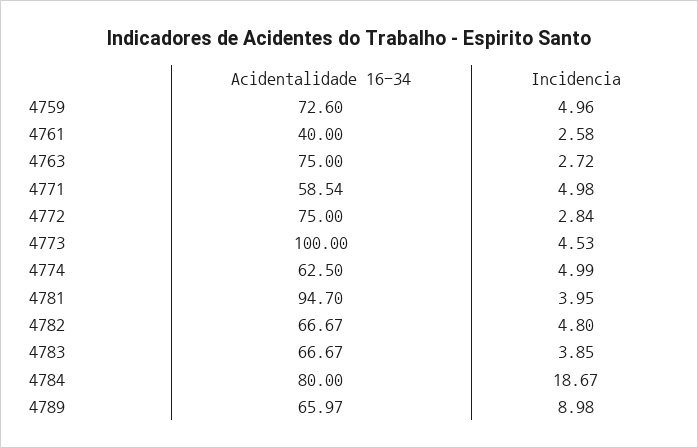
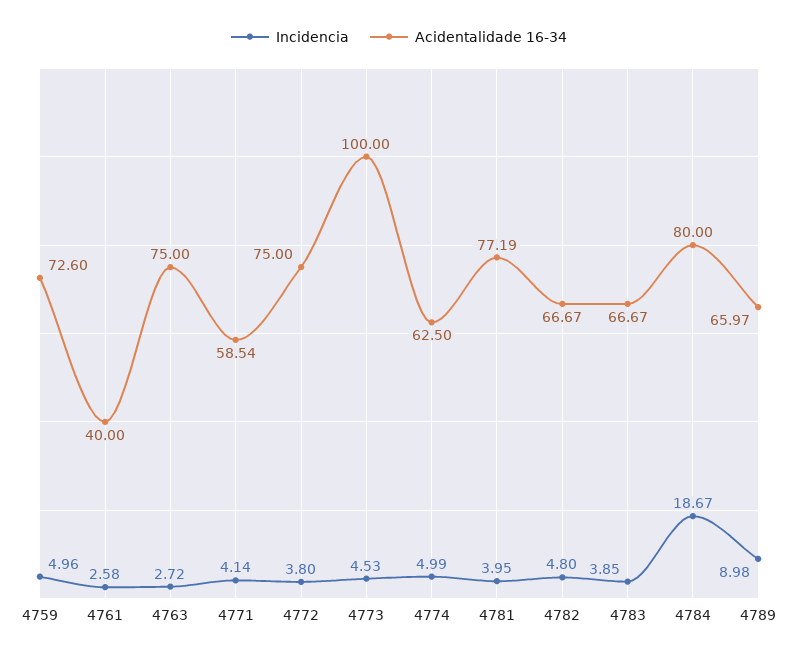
  {
    "Acidentalidade 16-34": {
      "4759": 72.6,
      "4761": 40,
      "4763": 75,
      "4771": 58.54,
      "4772": 75,
      "4773": 100,
      "4774": 62.5,
-     "4781": 94.7,
+     "4781": 77.19,
      "4782": 66.67,
      "4783": 66.67,
      "4784": 80,
      "4789": 65.97
    },
    "Incidencia": {
      "4759": 4.96,
      "4761": 2.58,
      "4763": 2.72,
-     "4771": 4.98,
+     "4771": 4.14,
-     "4772": 2.84,
+     "4772": 3.8,
      "4773": 4.53,
      "4774": 4.99,
      "4781": 3.95,
      "4782": 4.8,
      "4783": 3.85,
      "4784": 18.67,
      "4789": 8.98
    }
  }

